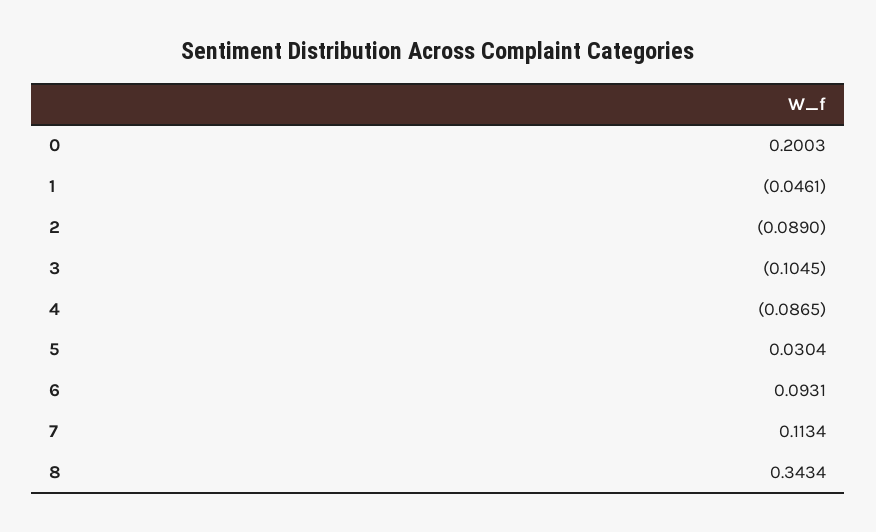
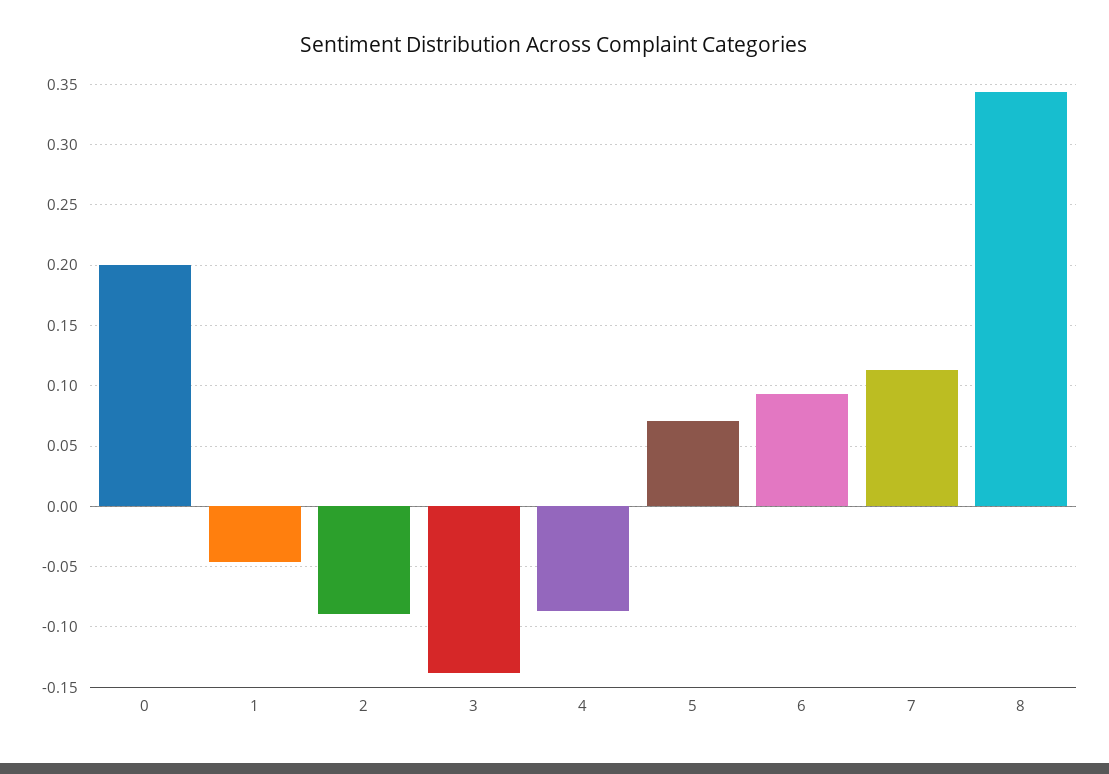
  {
    "0": 0.2003,
    "1": -0.0461,
    "2": -0.089,
-   "3": -0.1045,
+   "3": -0.14,
    "4": -0.0865,
-   "5": 0.0304,
+   "5": 0.07,
    "6": 0.0931,
    "7": 0.1134,
    "8": 0.3434
  }

